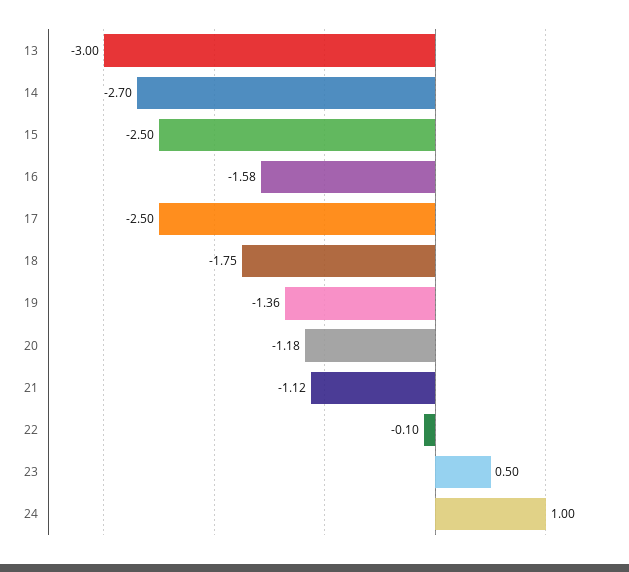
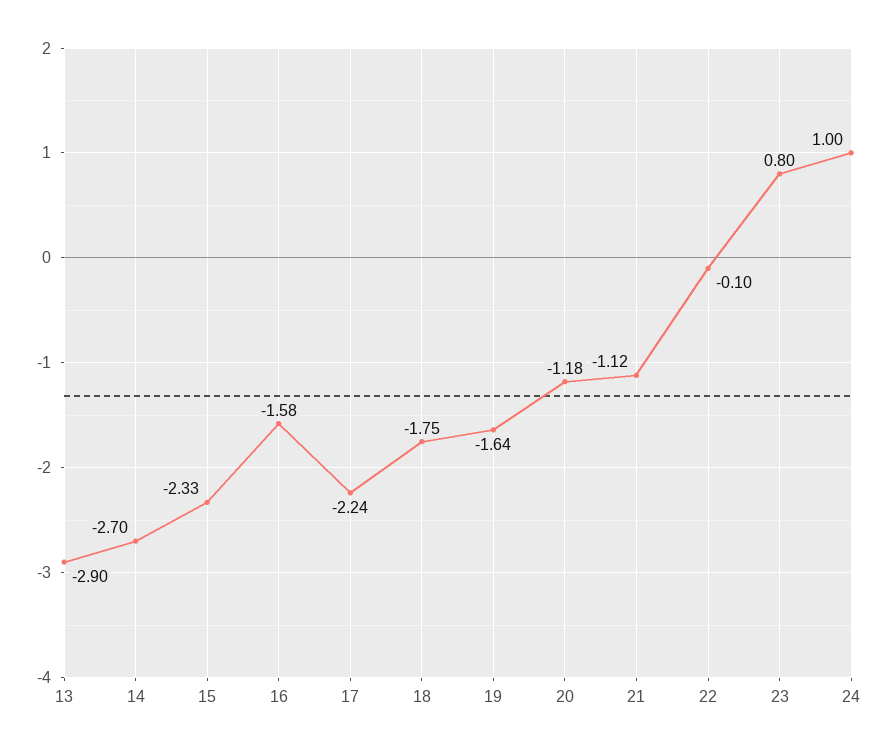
  {
-   "13": -3,
+   "13": -2.9,
    "14": -2.7,
-   "15": -2.5,
+   "15": -2.33,
    "16": -1.58,
-   "17": -2.5,
+   "17": -2.24,
    "18": -1.75,
-   "19": -1.36,
+   "19": -1.64,
    "20": -1.18,
    "21": -1.12,
    "22": -0.1,
-   "23": 0.5,
+   "23": 0.8,
    "24": 1
  }

